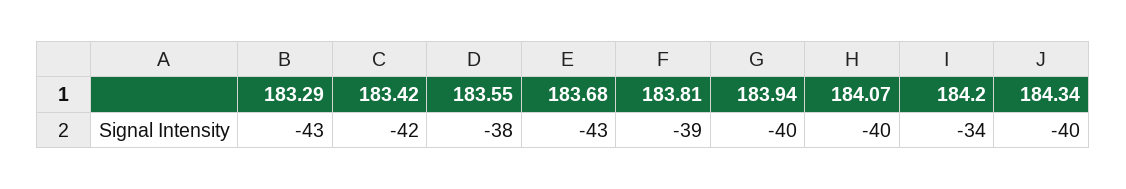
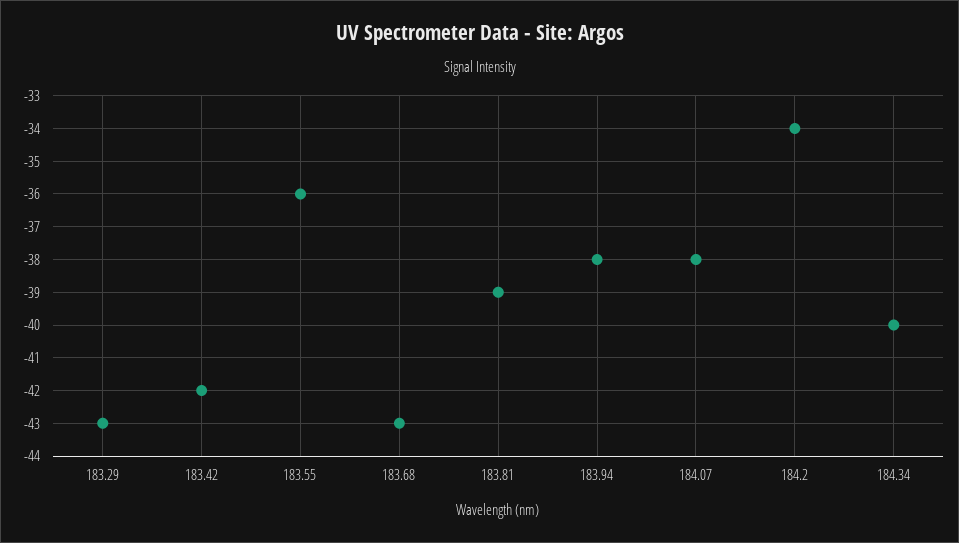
  {
    "183.29": -43,
    "183.42": -42,
-   "183.55": -38,
+   "183.55": -36,
    "183.68": -43,
    "183.81": -39,
-   "183.94": -40,
+   "183.94": -38,
-   "184.07": -40,
+   "184.07": -38,
    "184.2": -34,
    "184.34": -40
  }

